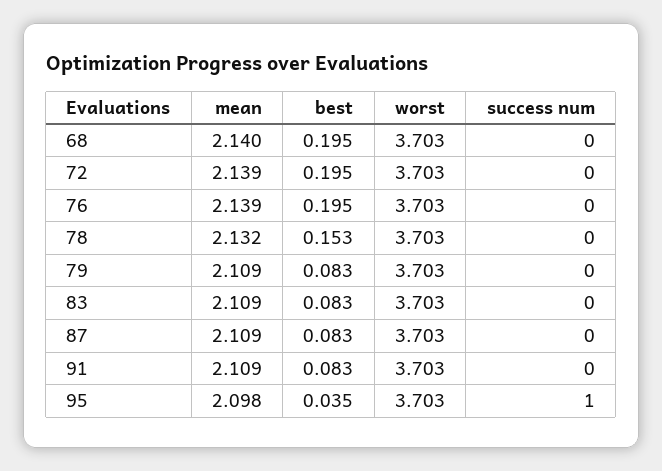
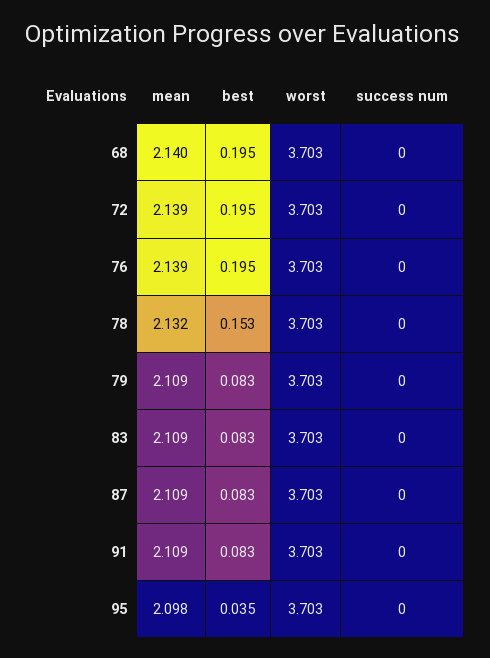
  {
    "mean": {
      "68": 2.14,
      "72": 2.139,
      "76": 2.139,
      "78": 2.132,
      "79": 2.109,
      "83": 2.109,
      "87": 2.109,
      "91": 2.109,
      "95": 2.098
    },
    "best": {
      "68": 0.195,
      "72": 0.195,
      "76": 0.195,
      "78": 0.153,
      "79": 0.083,
      "83": 0.083,
      "87": 0.083,
      "91": 0.083,
      "95": 0.035
    },
    "worst": {
      "68": 3.703,
      "72": 3.703,
      "76": 3.703,
      "78": 3.703,
      "79": 3.703,
      "83": 3.703,
      "87": 3.703,
      "91": 3.703,
      "95": 3.703
    },
    "success num": {
      "68": 0,
      "72": 0,
      "76": 0,
      "78": 0,
      "79": 0,
      "83": 0,
      "87": 0,
      "91": 0,
-     "95": 1
+     "95": 0
    }
  }

